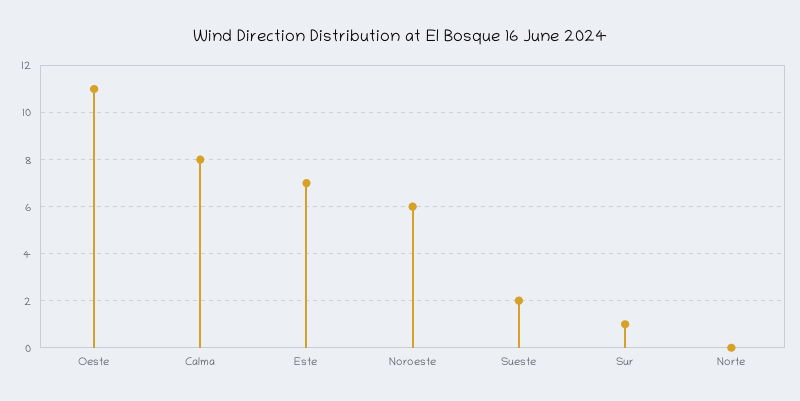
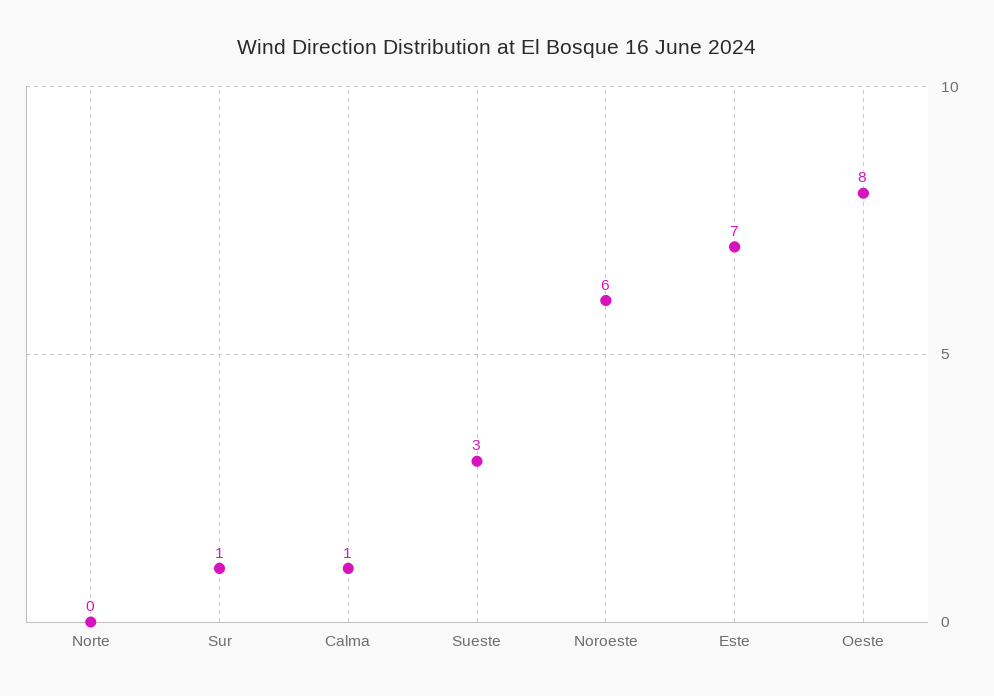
  {
-   "Oeste": 11,
+   "Oeste": 8,
-   "Calma": 8,
+   "Calma": 1,
    "Este": 7,
    "Noroeste": 6,
-   "Sueste": 2,
+   "Sueste": 3,
    "Sur": 1,
    "Norte": 0
  }

